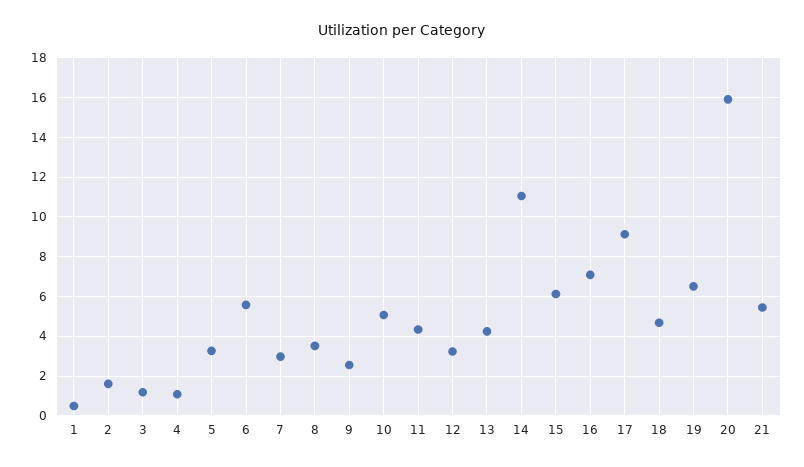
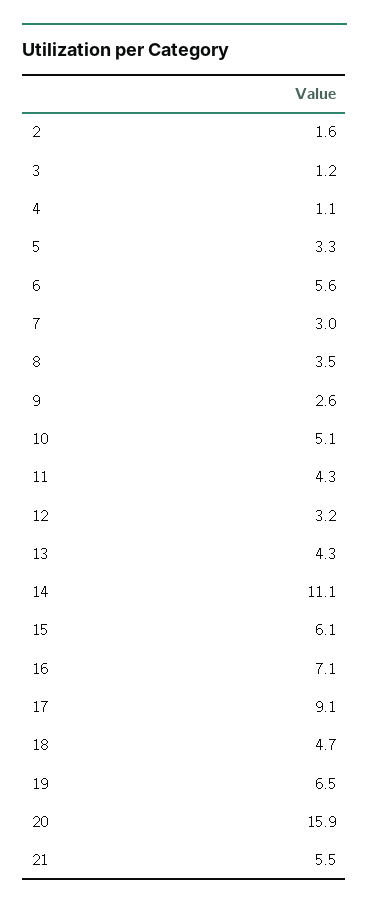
  {
-   "1": 0.5,
    "2": 1.6,
    "3": 1.2,
    "4": 1.1,
    "5": 3.3,
    "6": 5.6,
    "7": 3,
    "8": 3.5,
    "9": 2.6,
    "10": 5.1,
    "11": 4.3,
    "12": 3.2,
    "13": 4.3,
    "14": 11.1,
    "15": 6.1,
    "16": 7.1,
    "17": 9.1,
    "18": 4.7,
    "19": 6.5,
    "20": 15.9,
    "21": 5.5
  }

